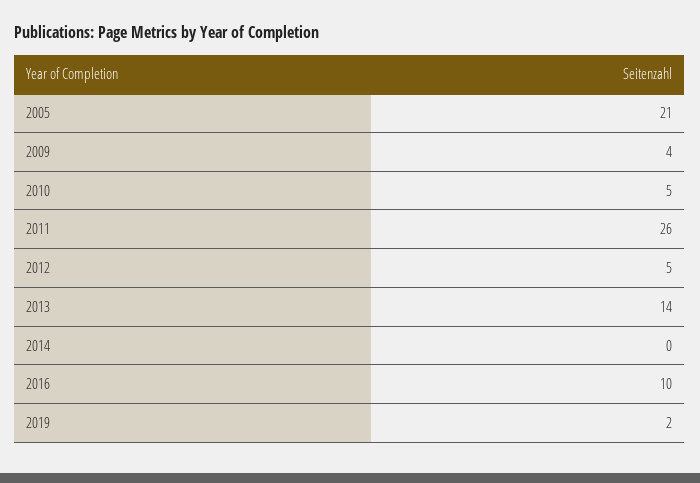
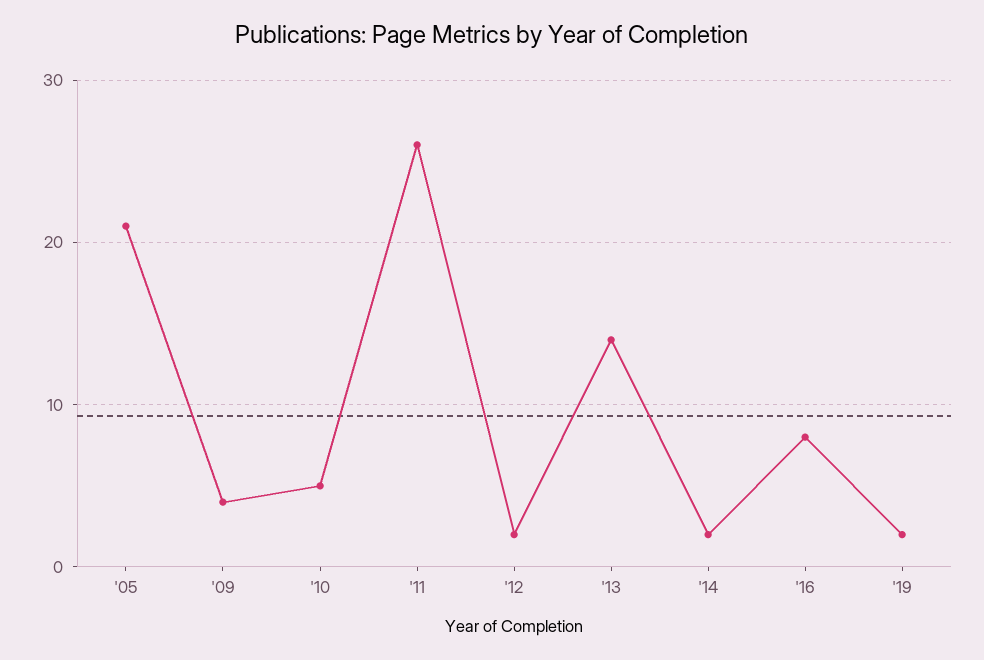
  {
    "2005": 21,
    "2009": 4,
    "2010": 5,
    "2011": 26,
-   "2012": 5,
+   "2012": 2,
    "2013": 14,
-   "2014": 0,
+   "2014": 2,
-   "2016": 10,
+   "2016": 8,
    "2019": 2
  }

